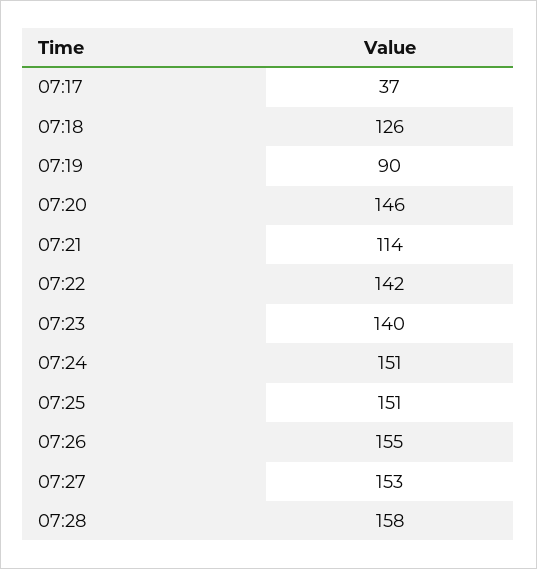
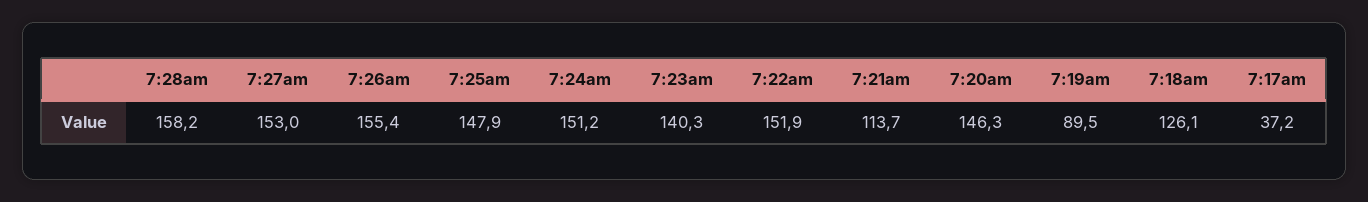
  {
    "07:17": 37.2,
    "07:18": 126.1,
    "07:19": 89.5,
    "07:20": 146.3,
    "07:21": 113.7,
-   "07:22": 142,
+   "07:22": 151.9,
    "07:23": 140.3,
    "07:24": 151.2,
-   "07:25": 151,
+   "07:25": 147.9,
    "07:26": 155.4,
    "07:27": 153,
    "07:28": 158.2
  }

